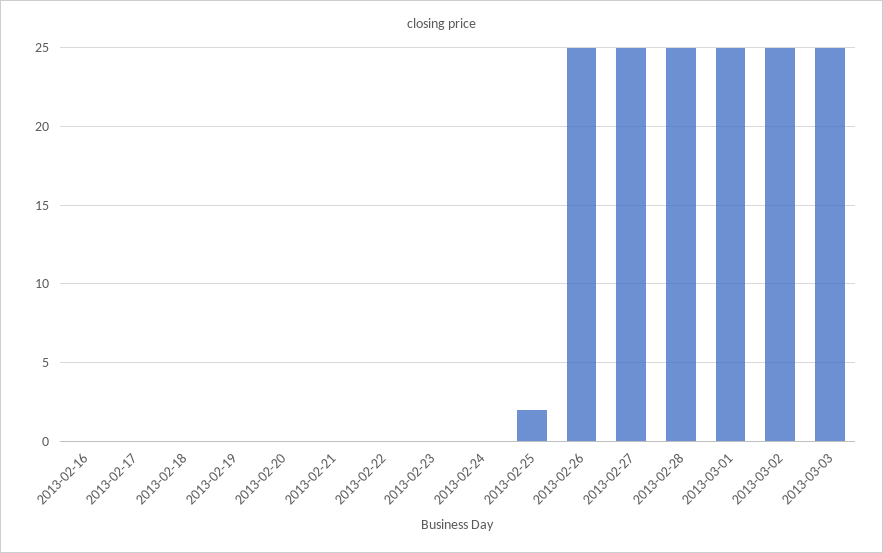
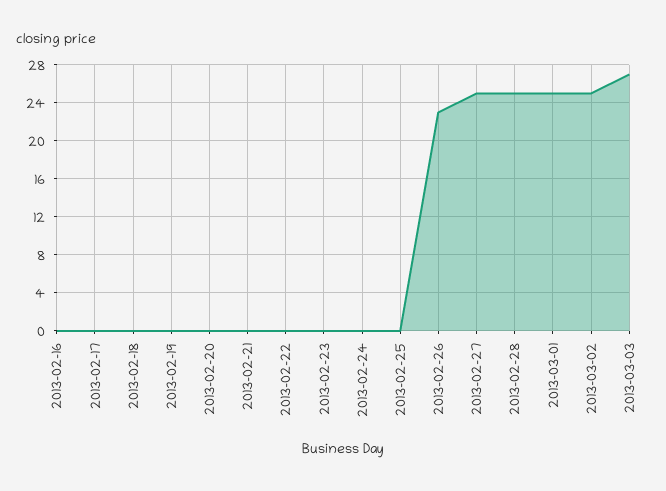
  {
    "2013-02-16": 0,
    "2013-02-17": 0,
    "2013-02-18": 0,
    "2013-02-19": 0,
    "2013-02-20": 0,
    "2013-02-21": 0,
    "2013-02-22": 0,
    "2013-02-23": 0,
    "2013-02-24": 0,
-   "2013-02-25": 2,
+   "2013-02-25": 0,
-   "2013-02-26": 25,
+   "2013-02-26": 23,
    "2013-02-27": 25,
    "2013-02-28": 25,
    "2013-03-01": 25,
    "2013-03-02": 25,
-   "2013-03-03": 25
+   "2013-03-03": 27
  }

